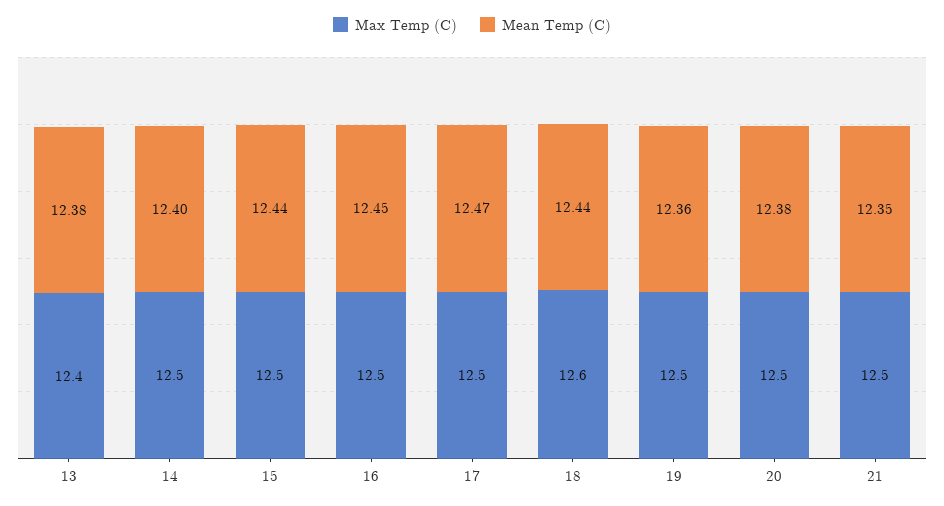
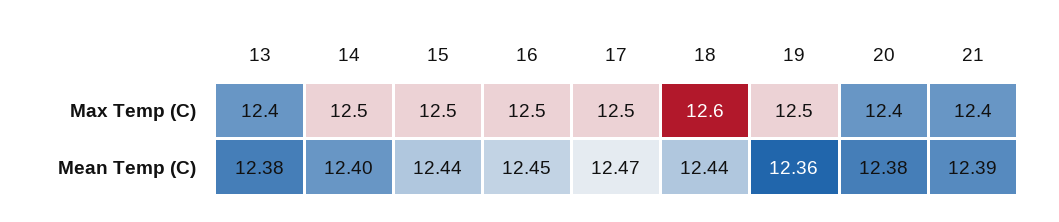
  {
    "Max Temp (C)": {
      "13": 12.4,
      "14": 12.5,
      "15": 12.5,
      "16": 12.5,
      "17": 12.5,
      "18": 12.6,
      "19": 12.5,
-     "20": 12.5,
+     "20": 12.4,
-     "21": 12.5
+     "21": 12.4
    },
    "Mean Temp (C)": {
      "13": 12.38,
      "14": 12.4,
      "15": 12.44,
      "16": 12.45,
      "17": 12.47,
      "18": 12.44,
      "19": 12.36,
      "20": 12.38,
-     "21": 12.35
+     "21": 12.39
    }
  }

